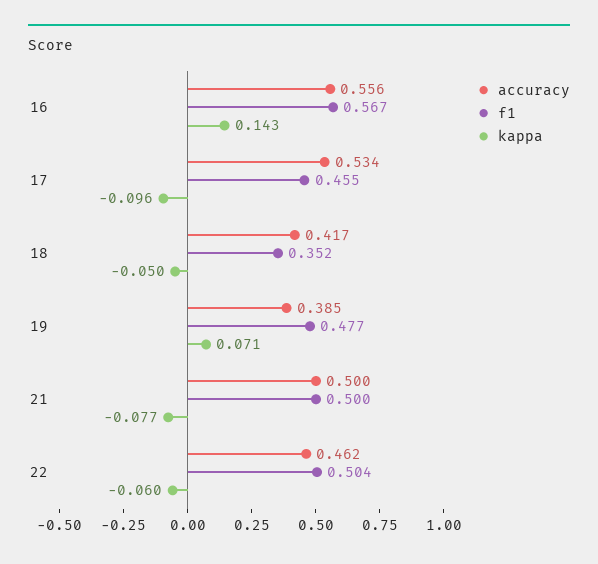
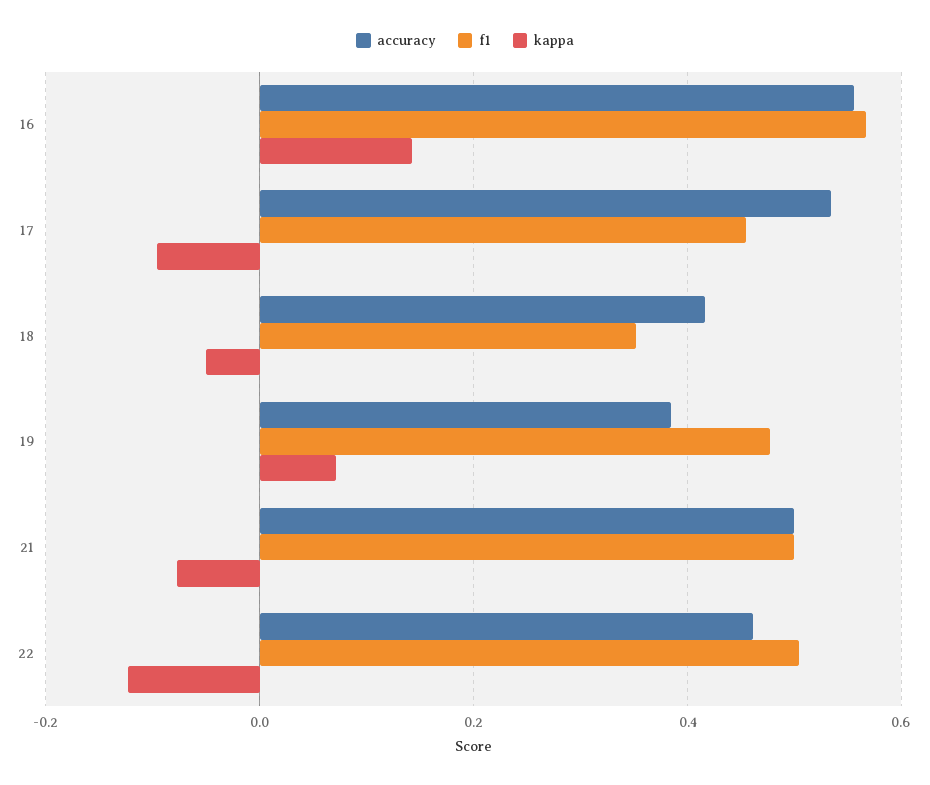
  {
    "accuracy": {
      "16": 0.556,
      "17": 0.534,
      "18": 0.417,
      "19": 0.385,
      "21": 0.5,
      "22": 0.462
    },
    "f1": {
      "16": 0.567,
      "17": 0.455,
      "18": 0.352,
      "19": 0.477,
      "21": 0.5,
      "22": 0.504
    },
    "kappa": {
      "16": 0.143,
      "17": -0.096,
      "18": -0.05,
      "19": 0.071,
      "21": -0.077,
-     "22": -0.06
+     "22": -0.12
    }
  }

